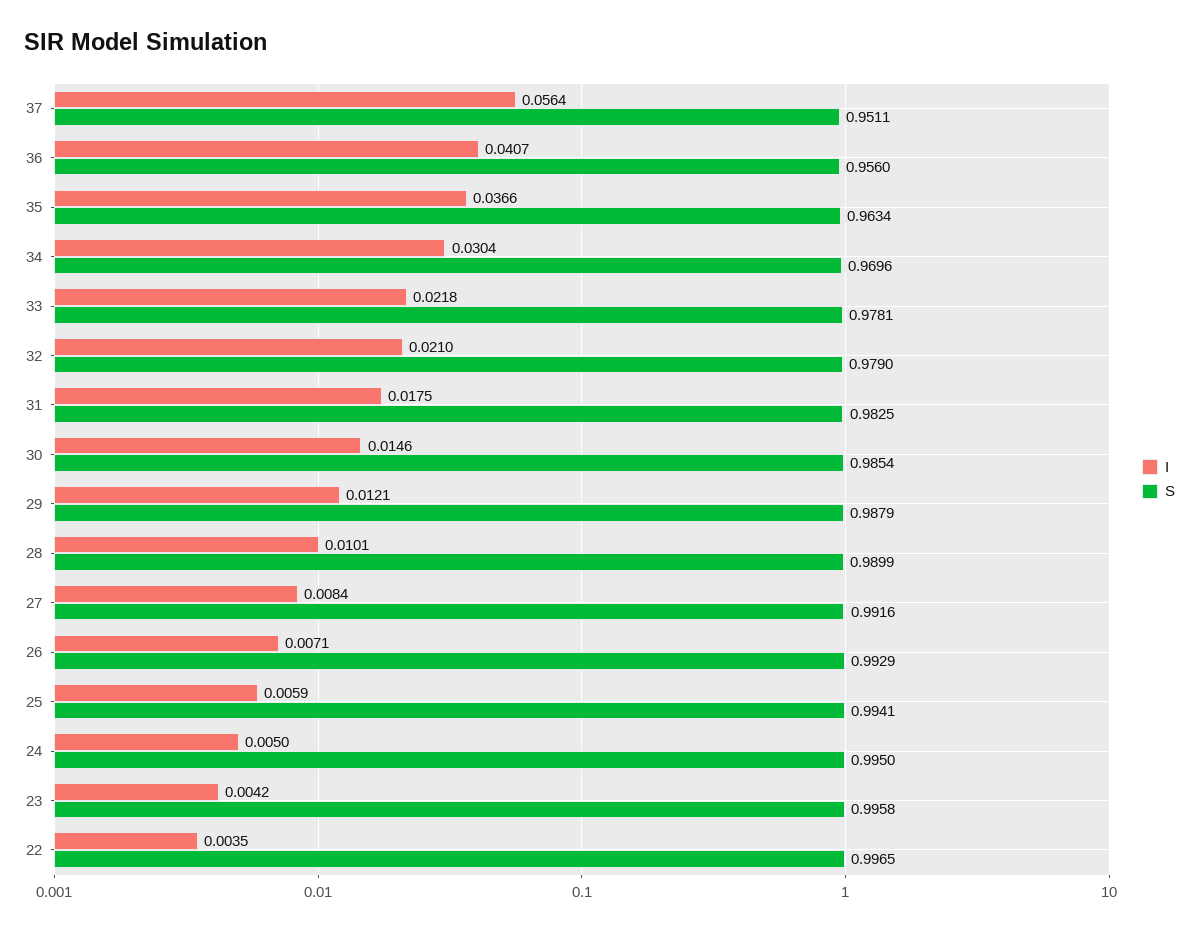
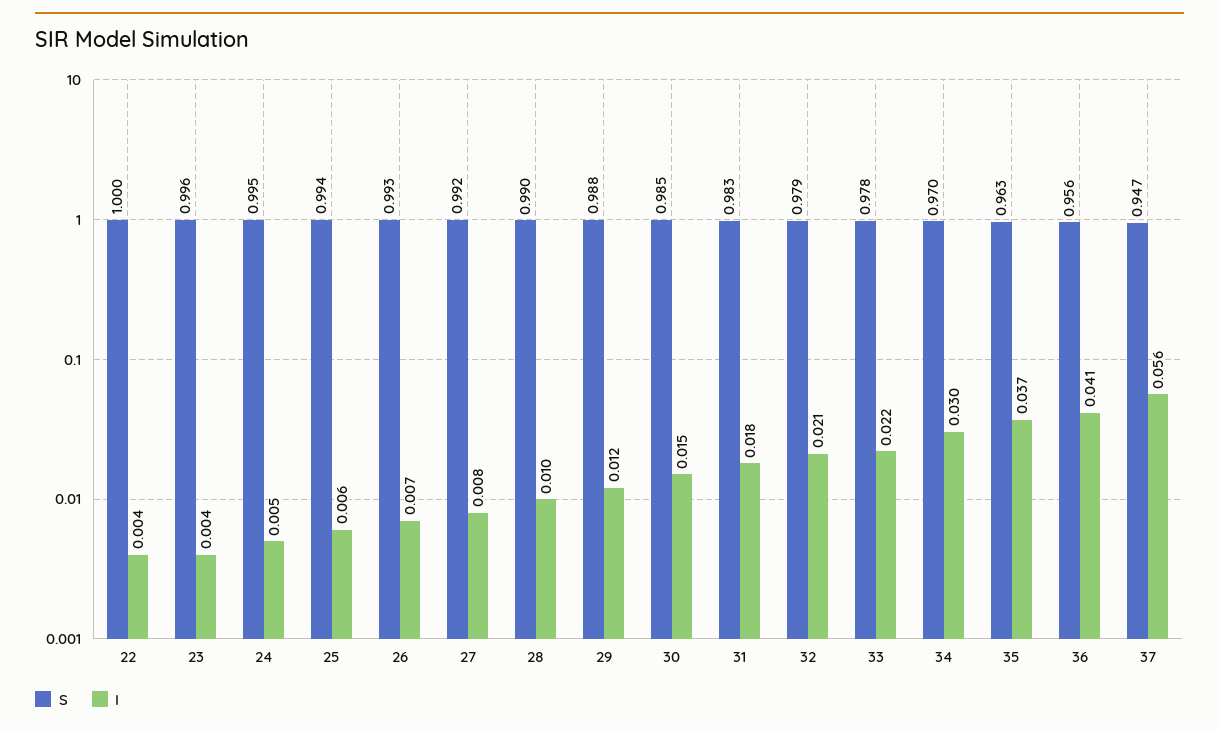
  {
    "I": {
      "37": 0.0564,
      "36": 0.0407,
      "35": 0.0366,
      "34": 0.0304,
      "33": 0.0218,
      "32": 0.021,
      "31": 0.0175,
      "30": 0.0146,
      "29": 0.0121,
      "28": 0.0101,
      "27": 0.0084,
      "26": 0.0071,
      "25": 0.0059,
      "24": 0.005,
      "23": 0.0042,
      "22": 0.0035
    },
    "S": {
-     "37": 0.9511,
+     "37": 0.947,
      "36": 0.956,
      "35": 0.9634,
      "34": 0.9696,
      "33": 0.9781,
      "32": 0.979,
      "31": 0.9825,
      "30": 0.9854,
      "29": 0.9879,
      "28": 0.9899,
      "27": 0.9916,
      "26": 0.9929,
      "25": 0.9941,
      "24": 0.995,
      "23": 0.9958,
-     "22": 0.9965
+     "22": 1
    }
  }

